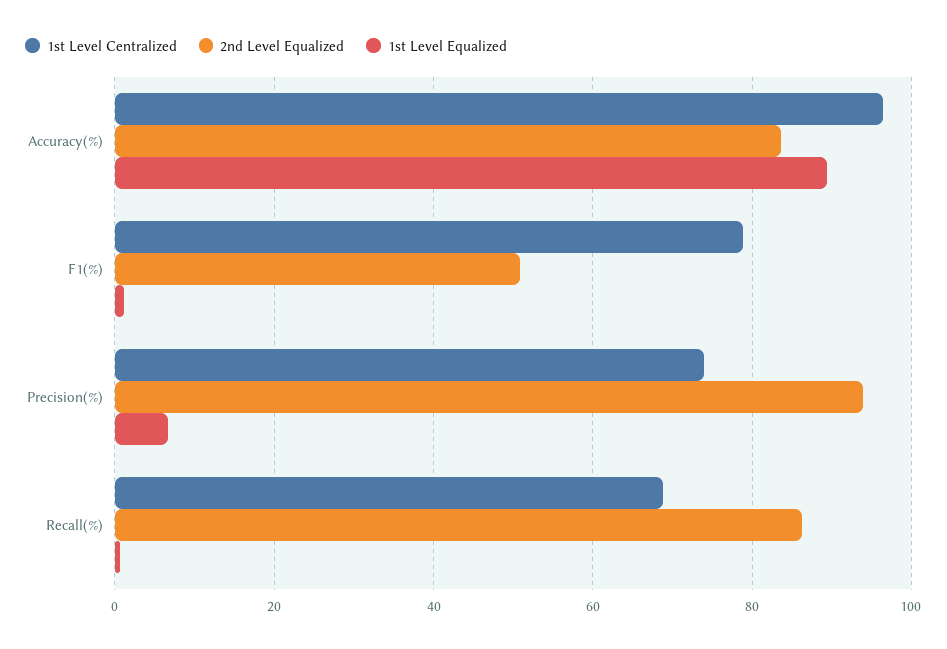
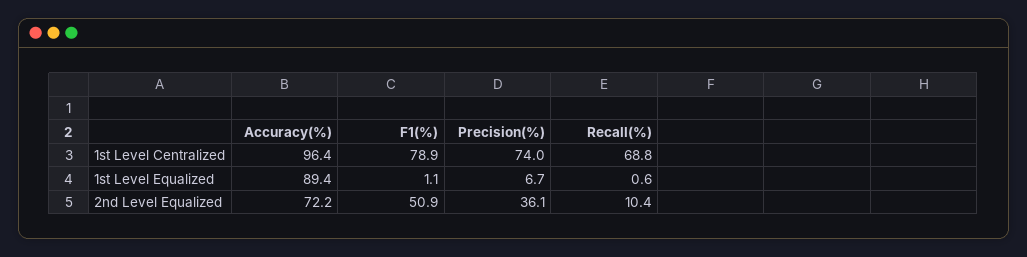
  {
    "1st Level Centralized": {
      "Accuracy(%)": 96.4,
      "F1(%)": 78.9,
      "Precision(%)": 74,
      "Recall(%)": 68.8
    },
    "2nd Level Equalized": {
-     "Accuracy(%)": 84,
+     "Accuracy(%)": 72.2,
      "F1(%)": 50.9,
-     "Precision(%)": 94,
+     "Precision(%)": 36.1,
-     "Recall(%)": 86
+     "Recall(%)": 10.4
    },
    "1st Level Equalized": {
      "Accuracy(%)": 89.4,
      "F1(%)": 1.1,
      "Precision(%)": 6.7,
      "Recall(%)": 0.6
    }
  }

